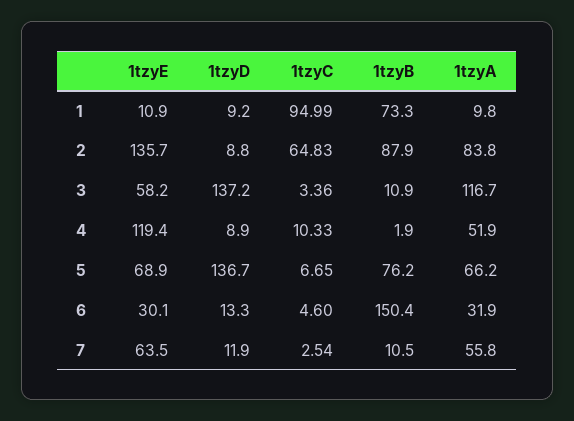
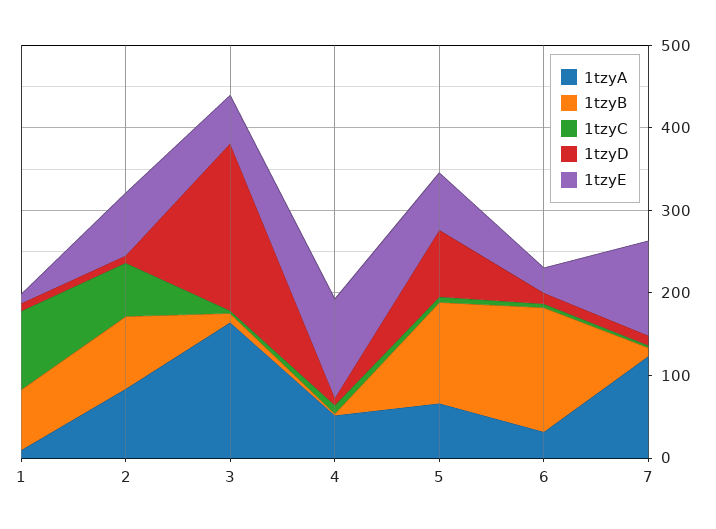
  {
    "1tzyE": {
      "1": 10.9,
-     "2": 135.7,
+     "2": 80,
      "3": 58.2,
      "4": 119.4,
      "5": 68.9,
      "6": 30.1,
-     "7": 63.5
+     "7": 120
    },
    "1tzyD": {
      "1": 9.2,
      "2": 8.8,
-     "3": 137.2,
+     "3": 200,
      "4": 8.9,
-     "5": 136.7,
+     "5": 80,
      "6": 13.3,
      "7": 11.9
    },
    "1tzyC": {
      "1": 94.99,
      "2": 64.83,
      "3": 3.36,
      "4": 10.33,
      "5": 6.65,
      "6": 4.6,
      "7": 2.54
    },
    "1tzyB": {
      "1": 73.3,
      "2": 87.9,
      "3": 10.9,
      "4": 1.9,
-     "5": 76.2,
+     "5": 120,
      "6": 150.4,
      "7": 10.5
    },
    "1tzyA": {
      "1": 9.8,
      "2": 83.8,
-     "3": 116.7,
+     "3": 160,
      "4": 51.9,
      "5": 66.2,
      "6": 31.9,
-     "7": 55.8
+     "7": 120
    }
  }

